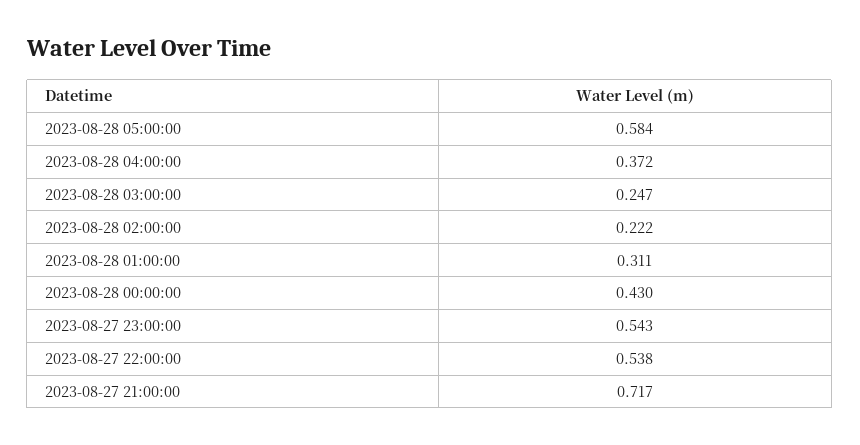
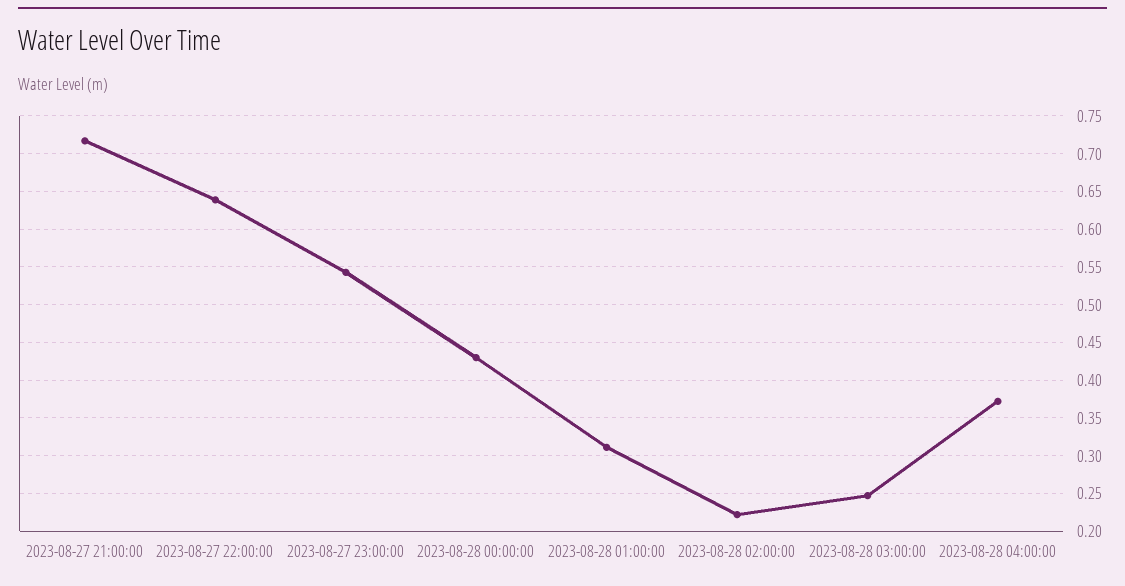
  {
-   "2023-08-28 05:00:00": 0.584,
    "2023-08-28 04:00:00": 0.372,
    "2023-08-28 03:00:00": 0.247,
    "2023-08-28 02:00:00": 0.222,
    "2023-08-28 01:00:00": 0.311,
    "2023-08-28 00:00:00": 0.43,
    "2023-08-27 23:00:00": 0.543,
-   "2023-08-27 22:00:00": 0.538,
+   "2023-08-27 22:00:00": 0.64,
    "2023-08-27 21:00:00": 0.717
  }

